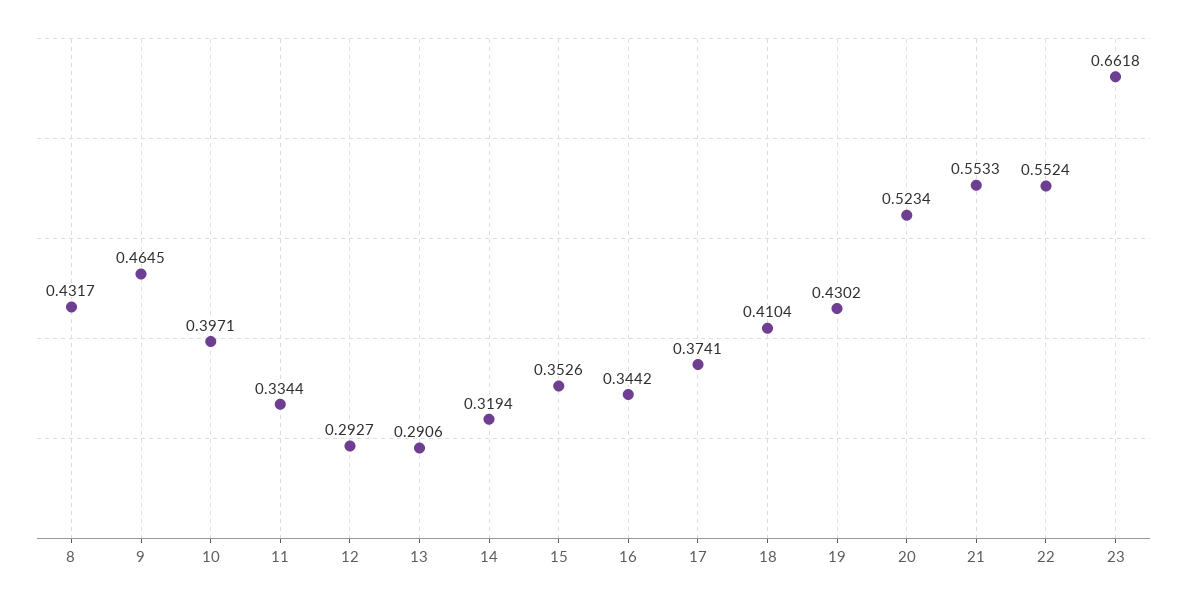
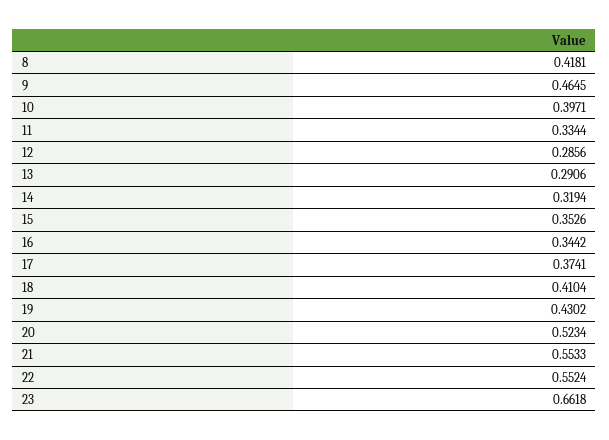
  {
-   "8": 0.4317,
+   "8": 0.4181,
    "9": 0.4645,
    "10": 0.3971,
    "11": 0.3344,
-   "12": 0.2927,
+   "12": 0.2856,
    "13": 0.2906,
    "14": 0.3194,
    "15": 0.3526,
    "16": 0.3442,
    "17": 0.3741,
    "18": 0.4104,
    "19": 0.4302,
    "20": 0.5234,
    "21": 0.5533,
    "22": 0.5524,
    "23": 0.6618
  }

